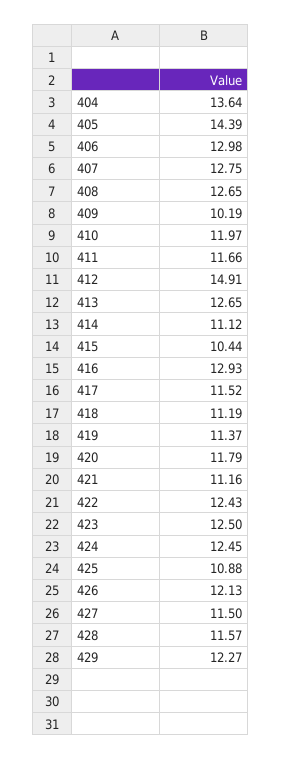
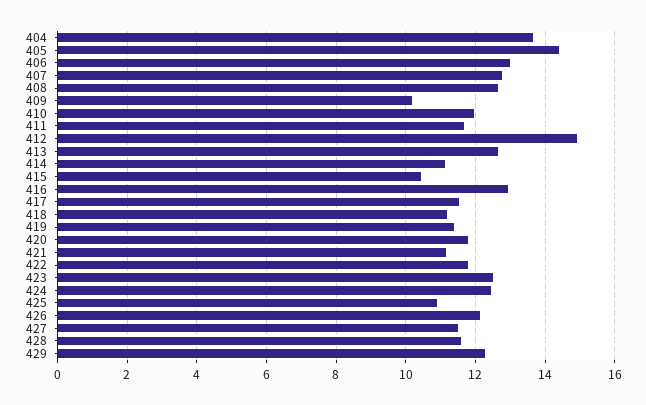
  {
    "404": 13.64,
    "405": 14.39,
    "406": 12.98,
    "407": 12.75,
    "408": 12.65,
    "409": 10.19,
    "410": 11.97,
    "411": 11.66,
    "412": 14.91,
    "413": 12.65,
    "414": 11.12,
    "415": 10.44,
    "416": 12.93,
    "417": 11.52,
    "418": 11.19,
    "419": 11.37,
    "420": 11.79,
    "421": 11.16,
-   "422": 12.43,
+   "422": 11.8,
    "423": 12.5,
    "424": 12.45,
    "425": 10.88,
    "426": 12.13,
    "427": 11.5,
    "428": 11.57,
    "429": 12.27
  }

